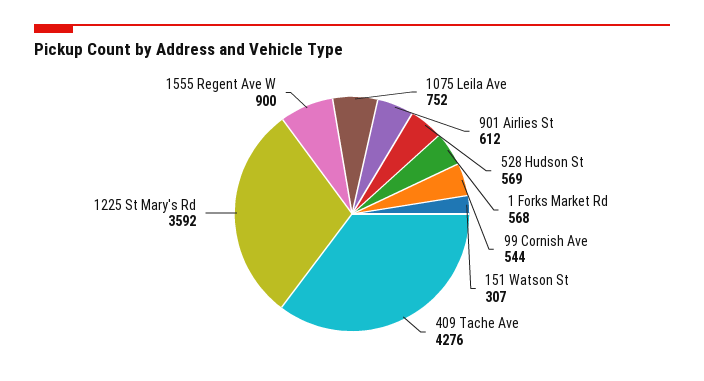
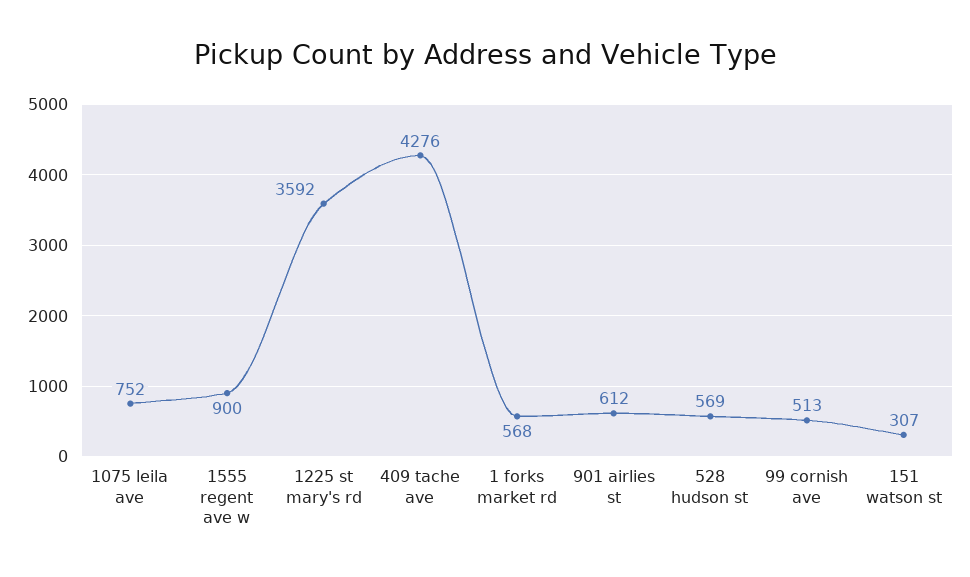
  {
    "1075 Leila Ave": 752,
    "901 Airlies St": 612,
    "528 Hudson St": 569,
    "1 Forks Market Rd": 568,
-   "99 Cornish Ave": 544,
+   "99 Cornish Ave": 513,
    "151 Watson St": 307,
    "409 Tache Ave": 4276,
    "1225 St Mary's Rd": 3592,
    "1555 Regent Ave W": 900
  }

